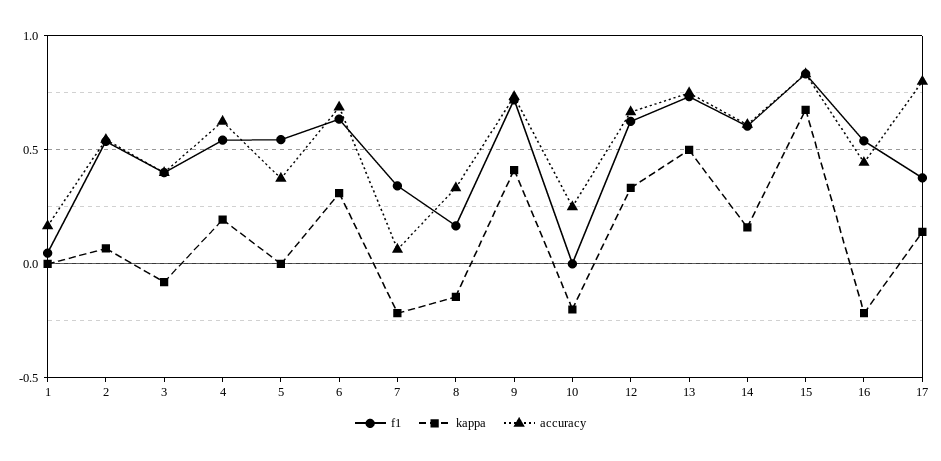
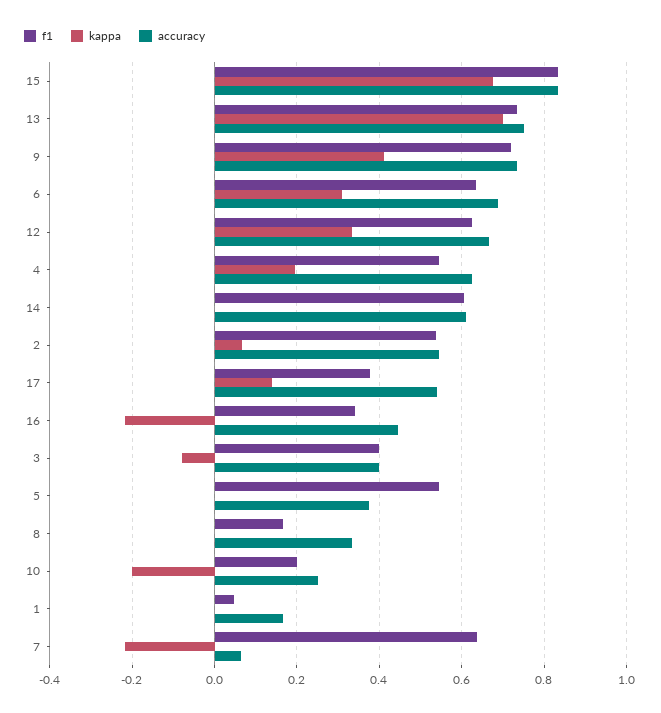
  {
    "f1": {
      "1": 0.04,
      "2": 0.54,
      "3": 0.4,
      "4": 0.54,
      "5": 0.54,
      "6": 0.64,
-     "7": 0.35,
+     "7": 0.64,
      "8": 0.16,
      "9": 0.72,
-     "10": 0,
+     "10": 0.2,
      "12": 0.62,
      "13": 0.74,
      "14": 0.6,
      "15": 0.84,
-     "16": 0.55,
+     "16": 0.34,
      "17": 0.38
    },
    "kappa": {
      "1": 0,
      "2": 0.06,
      "3": -0.08,
      "4": 0.2,
      "5": 0,
      "6": 0.32,
      "7": -0.22,
-     "8": -0.15,
+     "8": 0,
      "9": 0.42,
      "10": -0.2,
      "12": 0.34,
-     "13": 0.5,
+     "13": 0.7,
-     "14": 0.15,
+     "14": 0,
      "15": 0.68,
      "16": -0.22,
      "17": 0.14
    },
    "accuracy": {
      "1": 0.16,
      "2": 0.54,
      "3": 0.4,
      "4": 0.62,
      "5": 0.38,
      "6": 0.68,
      "7": 0.06,
      "8": 0.34,
      "9": 0.74,
      "10": 0.26,
      "12": 0.66,
      "13": 0.76,
      "14": 0.62,
      "15": 0.84,
      "16": 0.44,
-     "17": 0.8
+     "17": 0.54
    }
  }

